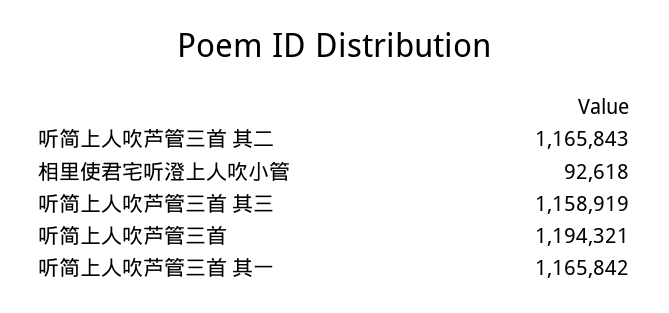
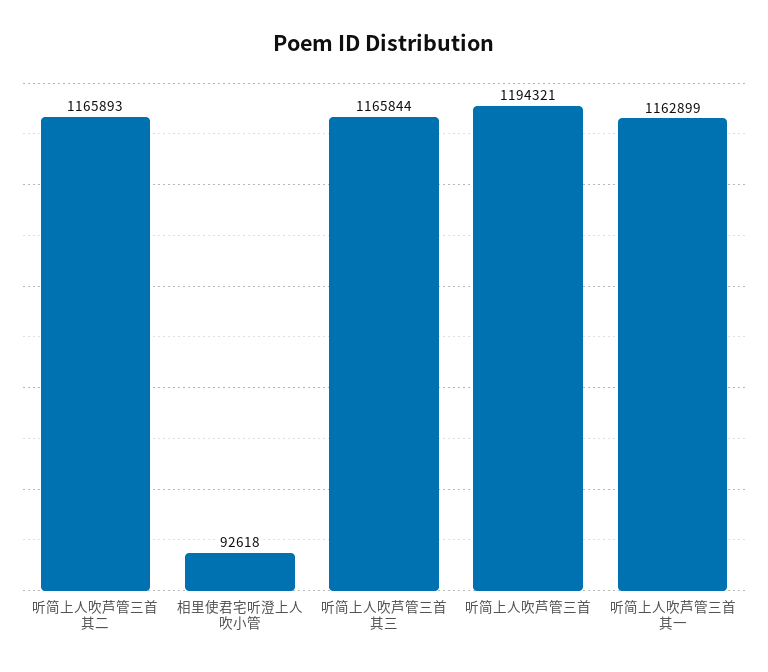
  {
-   "听简上人吹芦管三首 其二": 1165843,
+   "听简上人吹芦管三首 其二": 1165893,
    "相里使君宅听澄上人吹小管": 92618,
-   "听简上人吹芦管三首 其三": 1158919,
+   "听简上人吹芦管三首 其三": 1165844,
    "听简上人吹芦管三首": 1194321,
-   "听简上人吹芦管三首 其一": 1165842
+   "听简上人吹芦管三首 其一": 1162899
  }

